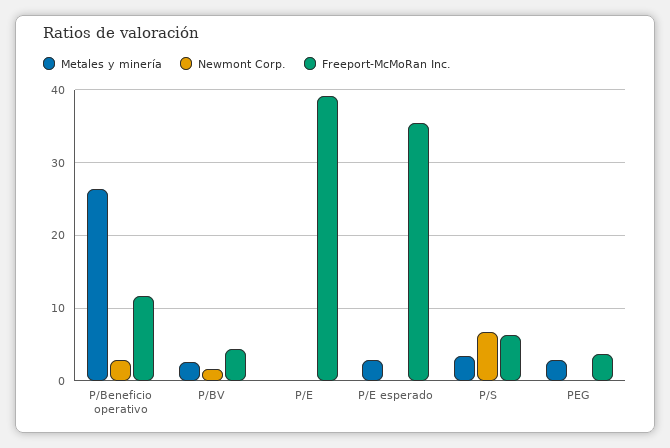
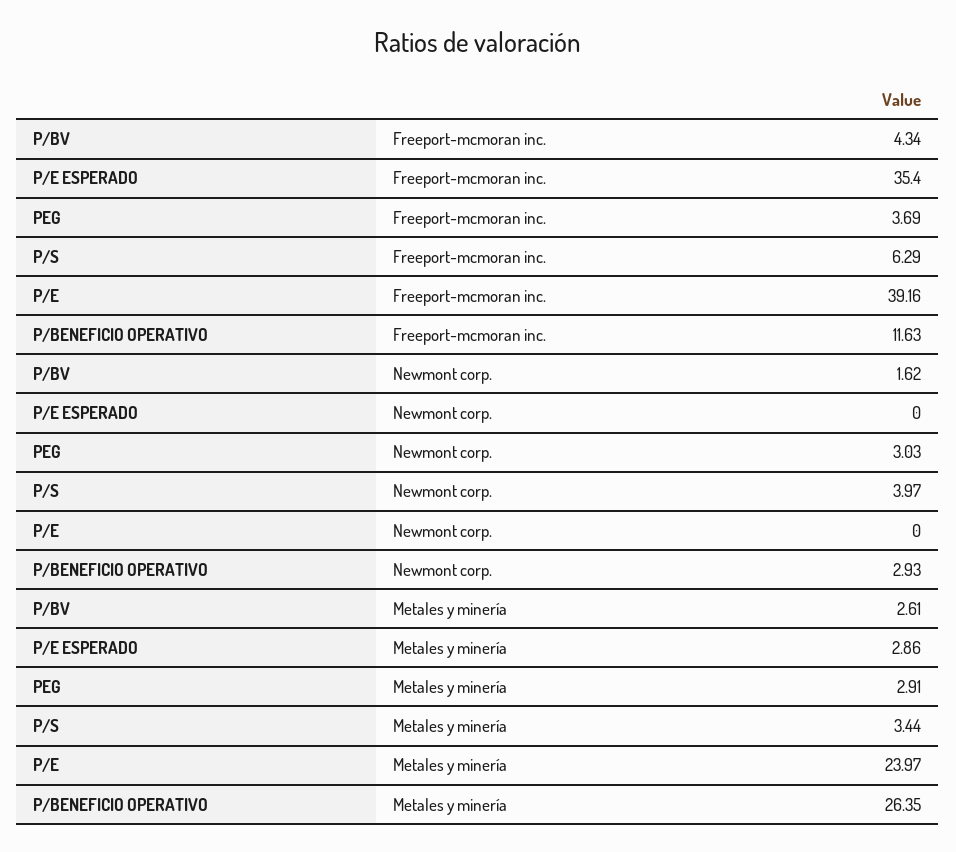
  {
    "Metales y minería": {
      "P/Beneficio operativo": 26.35,
      "P/BV": 2.61,
-     "P/E": 0,
+     "P/E": 23.97,
      "P/E esperado": 2.86,
      "P/S": 3.44,
      "PEG": 2.91
    },
    "Newmont Corp.": {
      "P/Beneficio operativo": 2.93,
      "P/BV": 1.62,
      "P/E": 0,
      "P/E esperado": 0,
-     "P/S": 7,
+     "P/S": 3.97,
-     "PEG": 0
+     "PEG": 3.03
    },
    "Freeport-McMoRan Inc.": {
      "P/Beneficio operativo": 11.63,
      "P/BV": 4.34,
      "P/E": 39.16,
      "P/E esperado": 35.4,
      "P/S": 6.29,
      "PEG": 3.69
    }
  }

